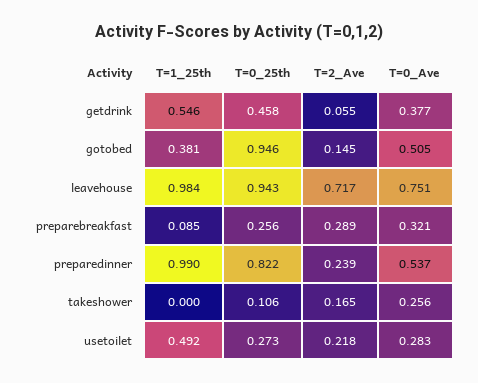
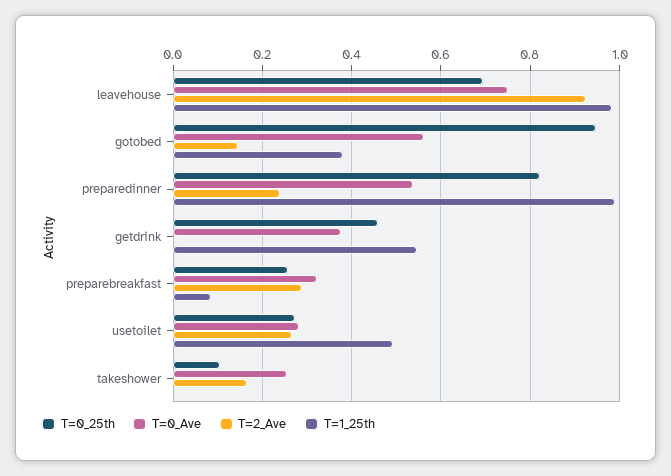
  {
    "T=1_25th": {
      "getdrink": 0.546,
      "gotobed": 0.381,
      "leavehouse": 0.984,
      "preparebreakfast": 0.085,
      "preparedinner": 0.99,
      "takeshower": 0,
      "usetoilet": 0.492
    },
    "T=0_25th": {
      "getdrink": 0.458,
      "gotobed": 0.946,
-     "leavehouse": 0.943,
+     "leavehouse": 0.7,
      "preparebreakfast": 0.256,
      "preparedinner": 0.822,
      "takeshower": 0.106,
      "usetoilet": 0.273
    },
    "T=2_Ave": {
-     "getdrink": 0.055,
+     "getdrink": 0,
      "gotobed": 0.145,
-     "leavehouse": 0.717,
+     "leavehouse": 0.92,
      "preparebreakfast": 0.289,
      "preparedinner": 0.239,
      "takeshower": 0.165,
-     "usetoilet": 0.218
+     "usetoilet": 0.26
    },
    "T=0_Ave": {
      "getdrink": 0.377,
-     "gotobed": 0.505,
+     "gotobed": 0.56,
      "leavehouse": 0.751,
      "preparebreakfast": 0.321,
      "preparedinner": 0.537,
      "takeshower": 0.256,
      "usetoilet": 0.283
    }
  }

